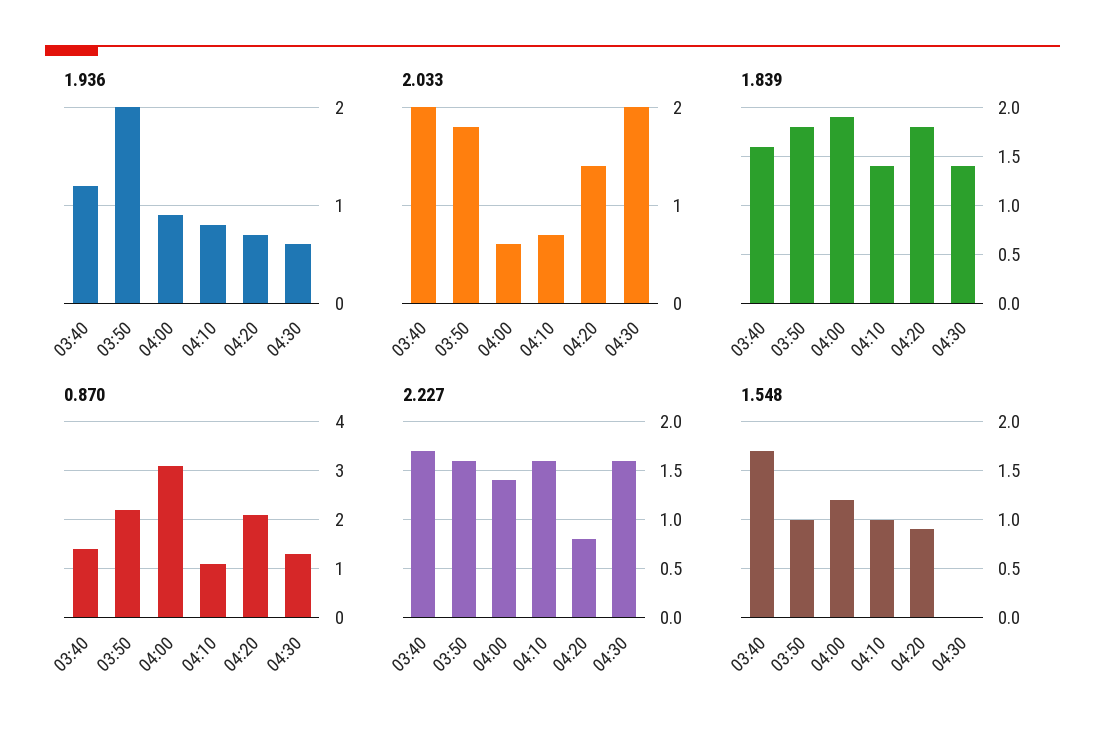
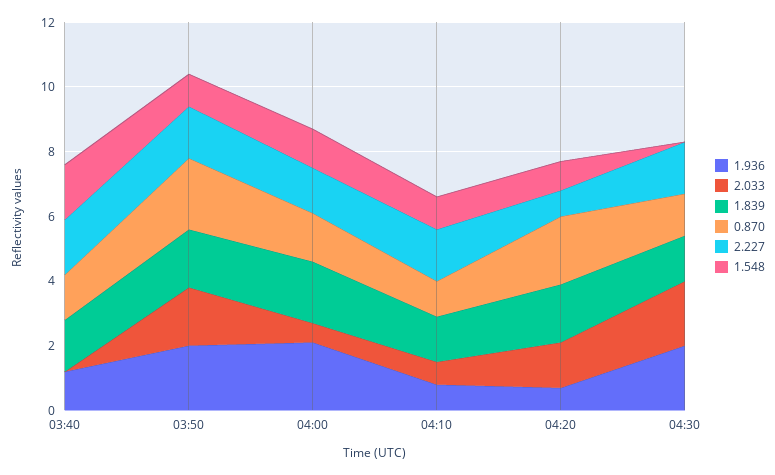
  {
    "1.936": {
      "03:40": 1.2,
      "03:50": 2,
-     "04:00": 0.9,
+     "04:00": 2,
      "04:10": 0.8,
      "04:20": 0.7,
-     "04:30": 0.6
+     "04:30": 2
    },
    "2.033": {
-     "03:40": 2,
+     "03:40": 0,
      "03:50": 1.8,
      "04:00": 0.6,
      "04:10": 0.7,
      "04:20": 1.4,
      "04:30": 2
    },
    "1.839": {
      "03:40": 1.6,
      "03:50": 1.8,
      "04:00": 1.9,
      "04:10": 1.4,
      "04:20": 1.8,
      "04:30": 1.4
    },
    "0.870": {
      "03:40": 1.5,
      "03:50": 2,
-     "04:00": 3,
+     "04:00": 1.5,
      "04:10": 1,
      "04:20": 2,
      "04:30": 1.5
    },
    "2.227": {
      "03:40": 1.7,
      "03:50": 1.6,
      "04:00": 1.4,
      "04:10": 1.6,
      "04:20": 0.8,
      "04:30": 1.6
    },
    "1.548": {
      "03:40": 1.7,
      "03:50": 1,
      "04:00": 1.2,
      "04:10": 1,
      "04:20": 0.9,
      "04:30": 0
    }
  }

